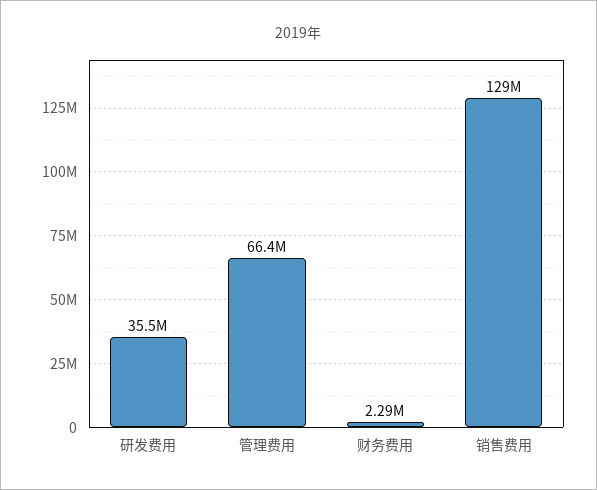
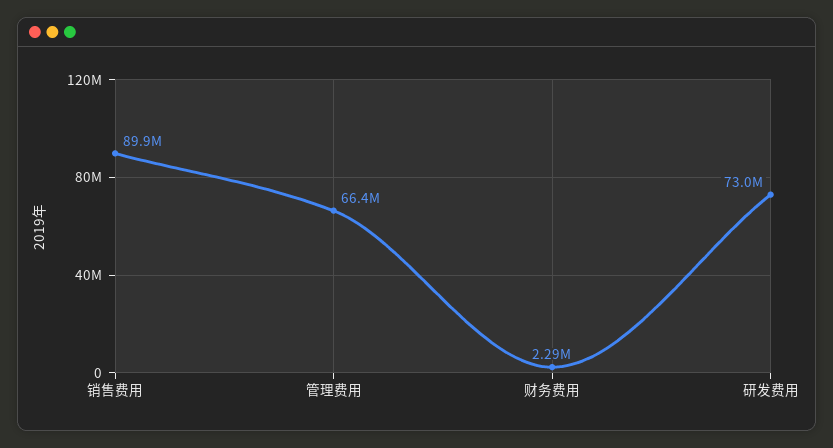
  {
-   "研发费用": 35500000,
+   "研发费用": 73000000,
    "管理费用": 66400000,
    "财务费用": 2290000,
-   "销售费用": 129000000
+   "销售费用": 89900000
  }

